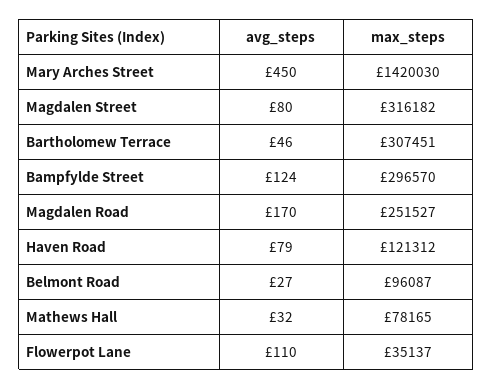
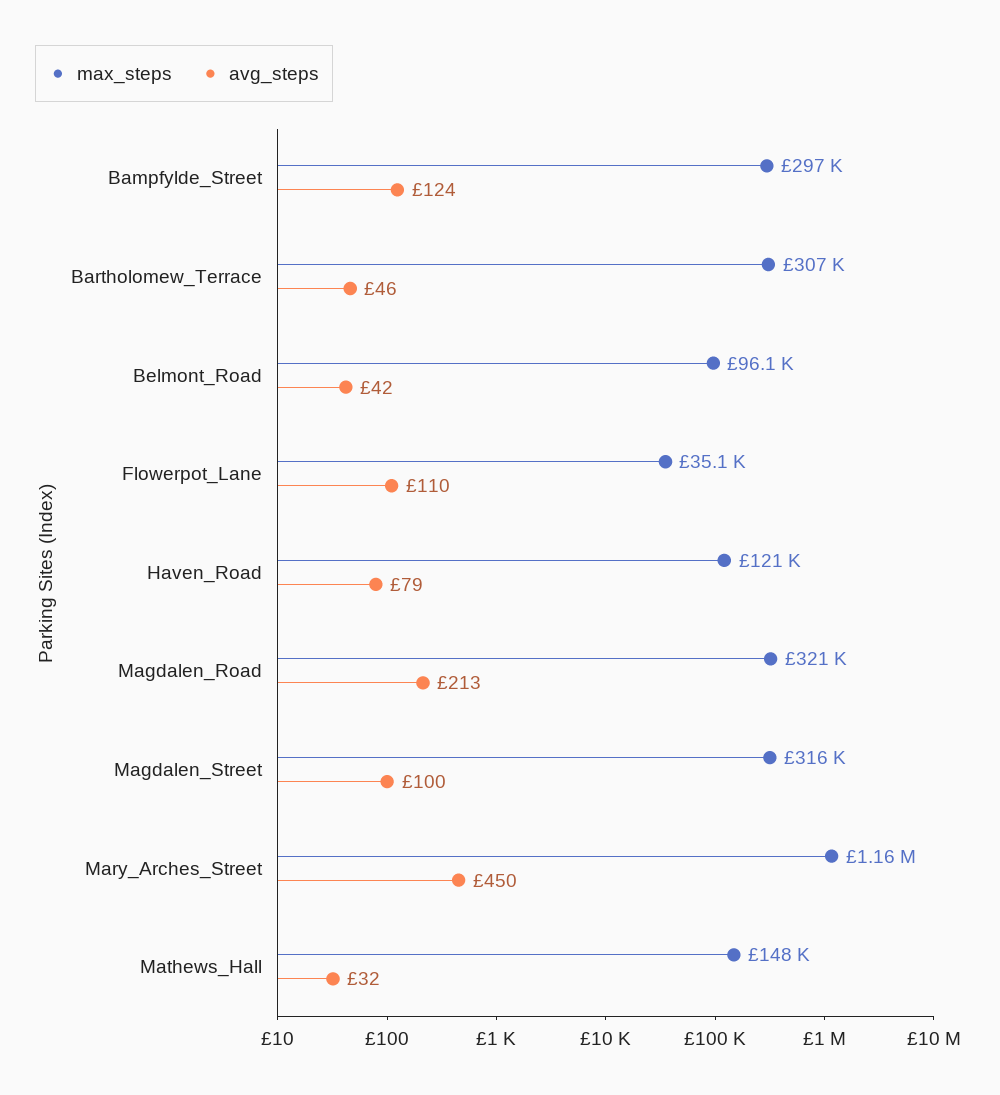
  {
    "avg_steps": {
      "Mary Arches Street": 450,
-     "Magdalen Street": 80,
+     "Magdalen Street": 100,
      "Bartholomew Terrace": 46,
      "Bampfylde Street": 124,
-     "Magdalen Road": 170,
+     "Magdalen Road": 213,
      "Haven Road": 79,
-     "Belmont Road": 27,
+     "Belmont Road": 42,
      "Mathews Hall": 32,
      "Flowerpot Lane": 110
    },
    "max_steps": {
-     "Mary Arches Street": 1420030,
+     "Mary Arches Street": 1160000,
      "Magdalen Street": 316182,
      "Bartholomew Terrace": 307451,
      "Bampfylde Street": 296570,
-     "Magdalen Road": 251527,
+     "Magdalen Road": 321000,
      "Haven Road": 121312,
      "Belmont Road": 96087,
-     "Mathews Hall": 78165,
+     "Mathews Hall": 148000,
      "Flowerpot Lane": 35137
    }
  }

